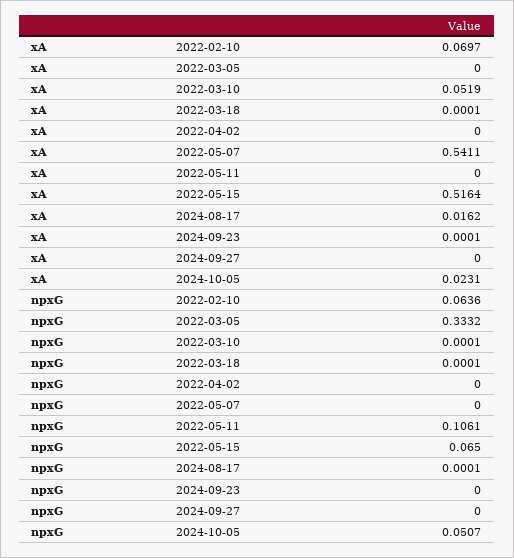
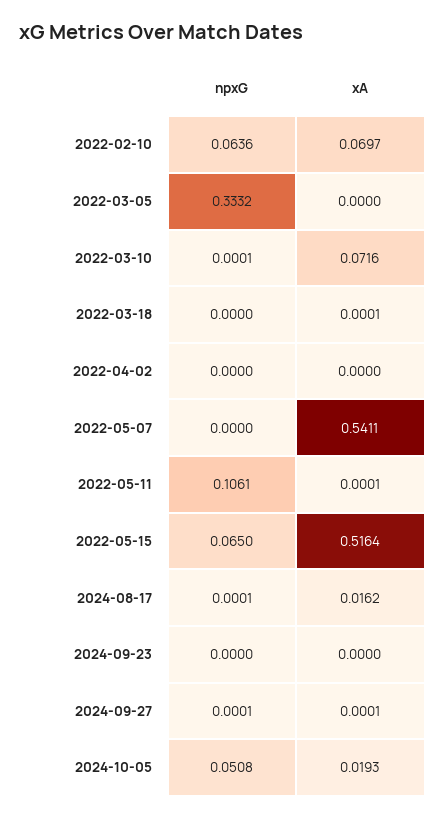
  {
    "xA": {
      "2022-02-10": 0.0697,
      "2022-03-05": 0,
-     "2022-03-10": 0.0519,
+     "2022-03-10": 0.0716,
      "2022-03-18": 0.0001,
      "2022-04-02": 0,
      "2022-05-07": 0.5411,
-     "2022-05-11": 0,
+     "2022-05-11": 0.0001,
      "2022-05-15": 0.5164,
      "2024-08-17": 0.0162,
-     "2024-09-23": 0.0001,
+     "2024-09-23": 0,
-     "2024-09-27": 0,
+     "2024-09-27": 0.0001,
-     "2024-10-05": 0.0231
+     "2024-10-05": 0.0193
    },
    "npxG": {
      "2022-02-10": 0.0636,
      "2022-03-05": 0.3332,
      "2022-03-10": 0.0001,
-     "2022-03-18": 0.0001,
+     "2022-03-18": 0,
      "2022-04-02": 0,
      "2022-05-07": 0,
      "2022-05-11": 0.1061,
      "2022-05-15": 0.065,
      "2024-08-17": 0.0001,
      "2024-09-23": 0,
-     "2024-09-27": 0,
+     "2024-09-27": 0.0001,
-     "2024-10-05": 0.0507
+     "2024-10-05": 0.0508
    }
  }

